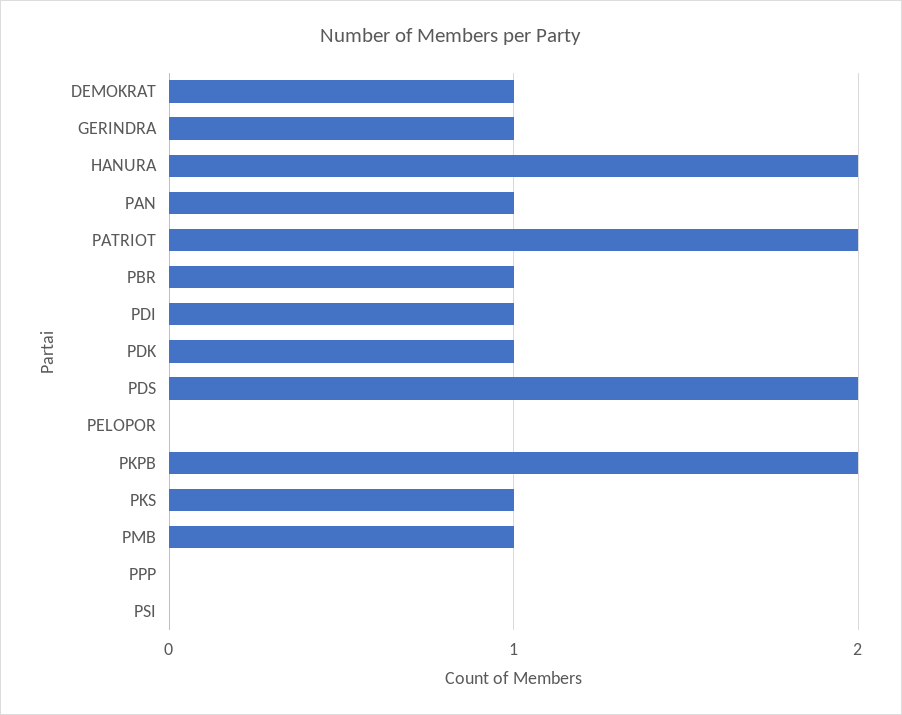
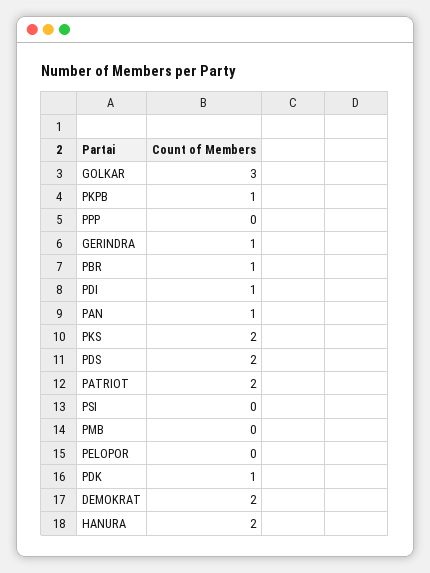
  {
-   "DEMOKRAT": 1,
+   "DEMOKRAT": 2,
    "GERINDRA": 1,
    "HANURA": 2,
    "PAN": 1,
    "PATRIOT": 2,
    "PBR": 1,
    "PDI": 1,
    "PDK": 1,
    "PDS": 2,
    "PELOPOR": 0,
-   "PKPB": 2,
+   "PKPB": 1,
-   "PKS": 1,
+   "PKS": 2,
-   "PMB": 1,
+   "PMB": 0,
    "PPP": 0,
-   "PSI": 0
+   "PSI": 0,
+   "GOLKAR": 3
  }

